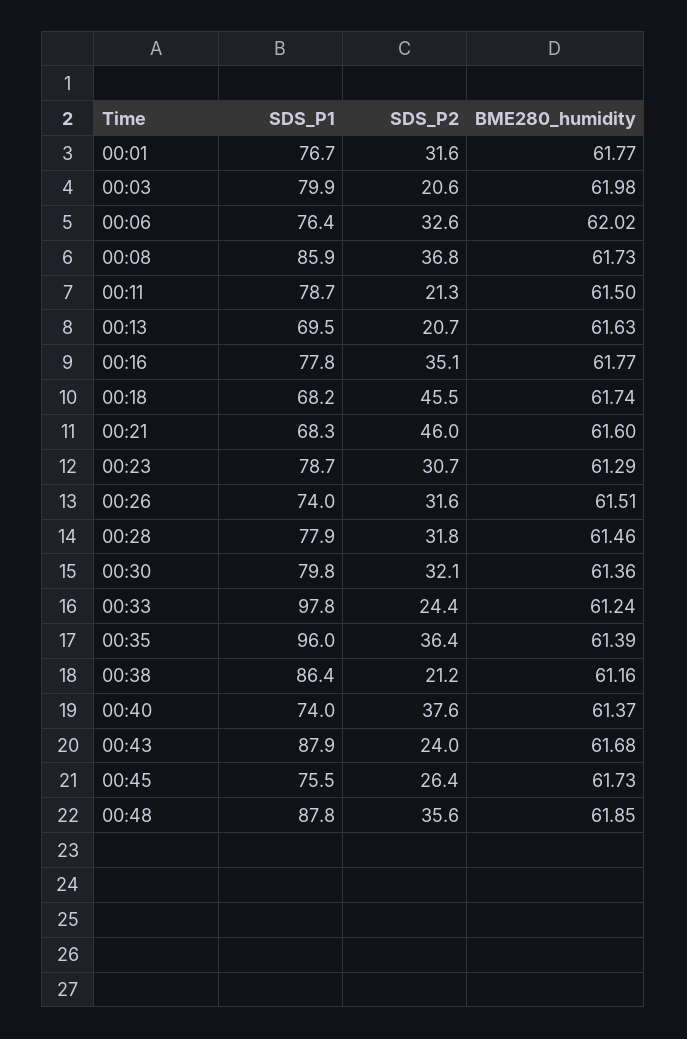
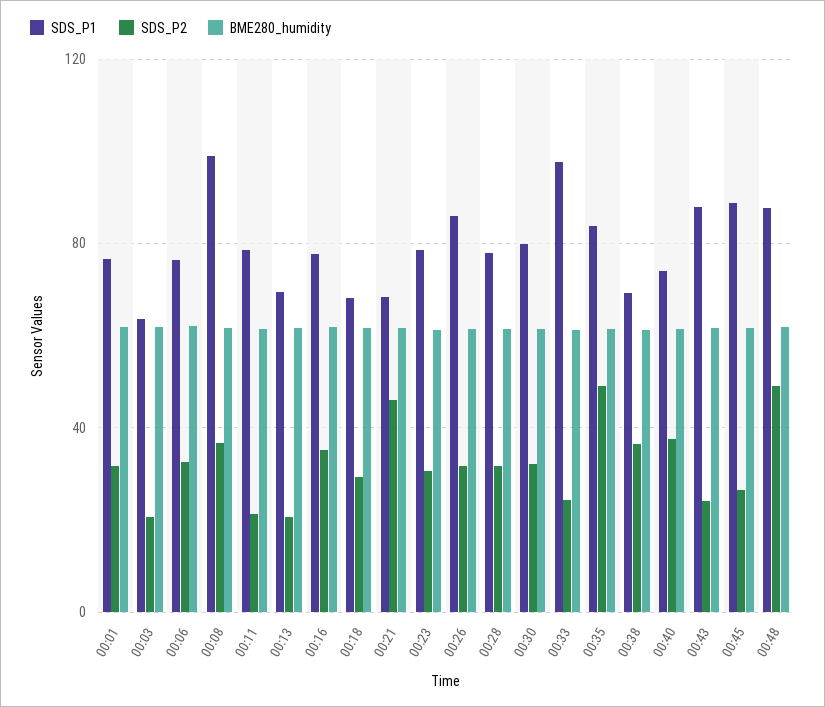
  {
    "SDS_P1": {
      "00:01": 76.7,
-     "00:03": 79.9,
+     "00:03": 65,
      "00:06": 76.4,
-     "00:08": 85.9,
+     "00:08": 100,
      "00:11": 78.7,
      "00:13": 69.5,
      "00:16": 77.8,
      "00:18": 68.2,
      "00:21": 68.3,
      "00:23": 78.7,
-     "00:26": 74,
+     "00:26": 85,
      "00:28": 77.9,
      "00:30": 79.8,
      "00:33": 97.8,
-     "00:35": 96,
+     "00:35": 85,
-     "00:38": 86.4,
+     "00:38": 70,
      "00:40": 74,
      "00:43": 87.9,
-     "00:45": 75.5,
+     "00:45": 90,
      "00:48": 87.8
    },
    "SDS_P2": {
      "00:01": 31.6,
      "00:03": 20.6,
      "00:06": 32.6,
      "00:08": 36.8,
      "00:11": 21.3,
      "00:13": 20.7,
      "00:16": 35.1,
-     "00:18": 45.5,
+     "00:18": 30,
      "00:21": 46,
      "00:23": 30.7,
      "00:26": 31.6,
      "00:28": 31.8,
      "00:30": 32.1,
      "00:33": 24.4,
-     "00:35": 36.4,
+     "00:35": 50,
-     "00:38": 21.2,
+     "00:38": 35,
      "00:40": 37.6,
      "00:43": 24,
      "00:45": 26.4,
-     "00:48": 35.6
+     "00:48": 50
    },
    "BME280_humidity": {
      "00:01": 61.77,
      "00:03": 61.98,
      "00:06": 62.02,
      "00:08": 61.73,
      "00:11": 61.5,
      "00:13": 61.63,
      "00:16": 61.77,
      "00:18": 61.74,
      "00:21": 61.6,
      "00:23": 61.29,
      "00:26": 61.51,
      "00:28": 61.46,
      "00:30": 61.36,
      "00:33": 61.24,
      "00:35": 61.39,
      "00:38": 61.16,
      "00:40": 61.37,
      "00:43": 61.68,
      "00:45": 61.73,
      "00:48": 61.85
    }
  }

